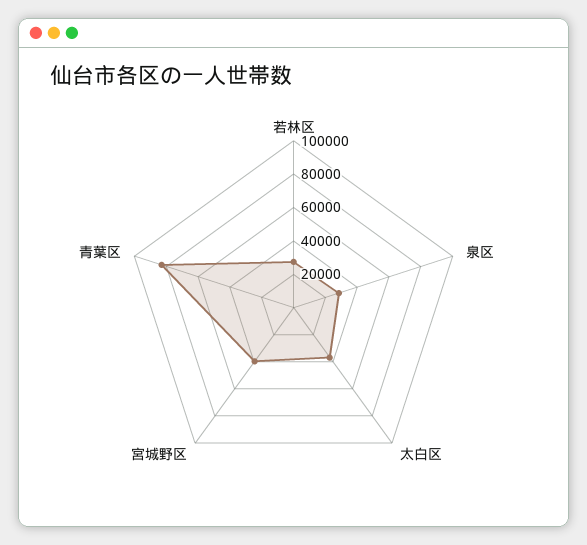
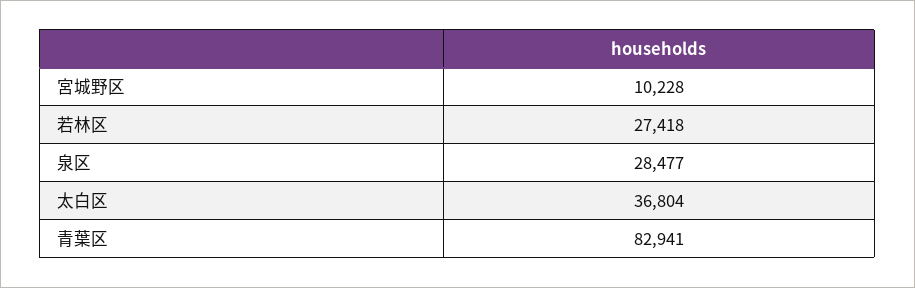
  {
    "若林区": 27418,
    "泉区": 28477,
    "太白区": 36804,
-   "宮城野区": 40000,
+   "宮城野区": 10228,
    "青葉区": 82941
  }

